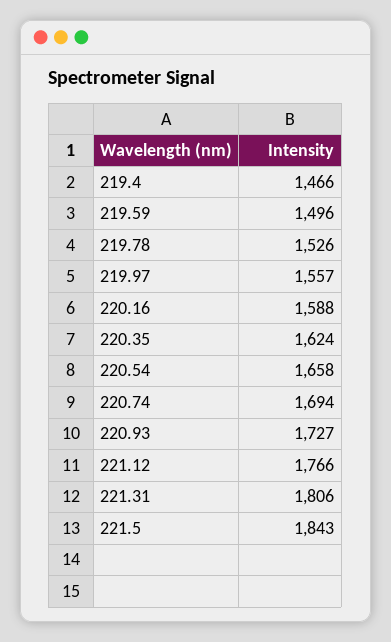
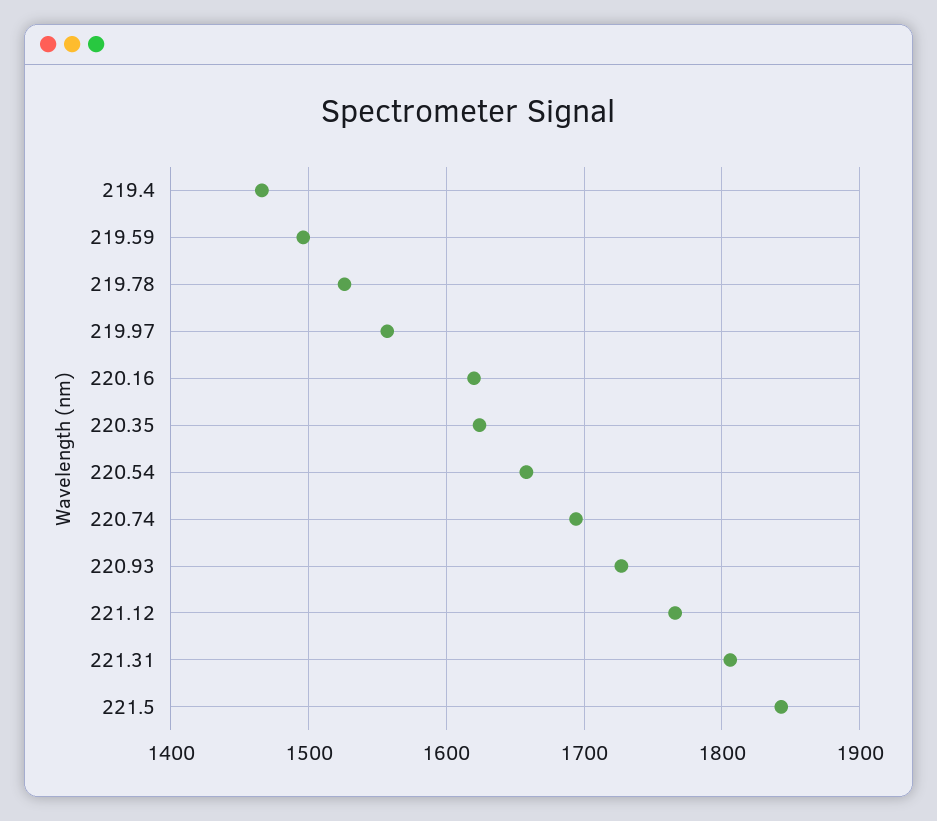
  {
    "219.4": 1466,
    "219.59": 1496,
    "219.78": 1526,
    "219.97": 1557,
-   "220.16": 1588,
+   "220.16": 1620,
    "220.35": 1624,
    "220.54": 1658,
    "220.74": 1694,
    "220.93": 1727,
    "221.12": 1766,
    "221.31": 1806,
    "221.5": 1843
  }

